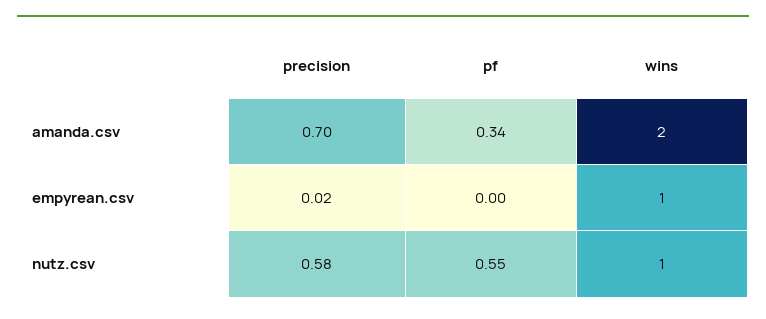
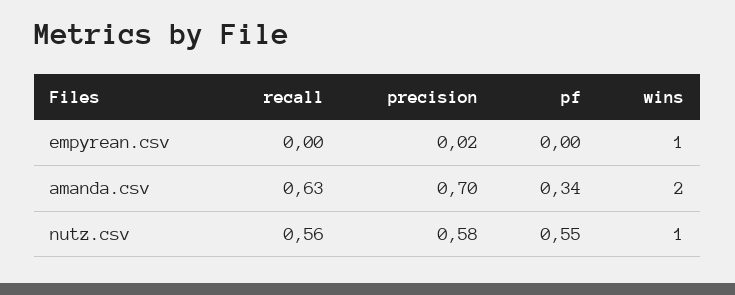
  {
    "precision": {
      "amanda.csv": 0.7,
      "empyrean.csv": 0.02,
      "nutz.csv": 0.58
    },
    "pf": {
      "amanda.csv": 0.34,
      "empyrean.csv": 0,
      "nutz.csv": 0.55
    },
    "wins": {
      "amanda.csv": 2,
      "empyrean.csv": 1,
      "nutz.csv": 1
-   }
+   },
+   "recall": {
+     "empyrean.csv": 0,
+     "amanda.csv": 0.63,
+     "nutz.csv": 0.56
+   }
  }

